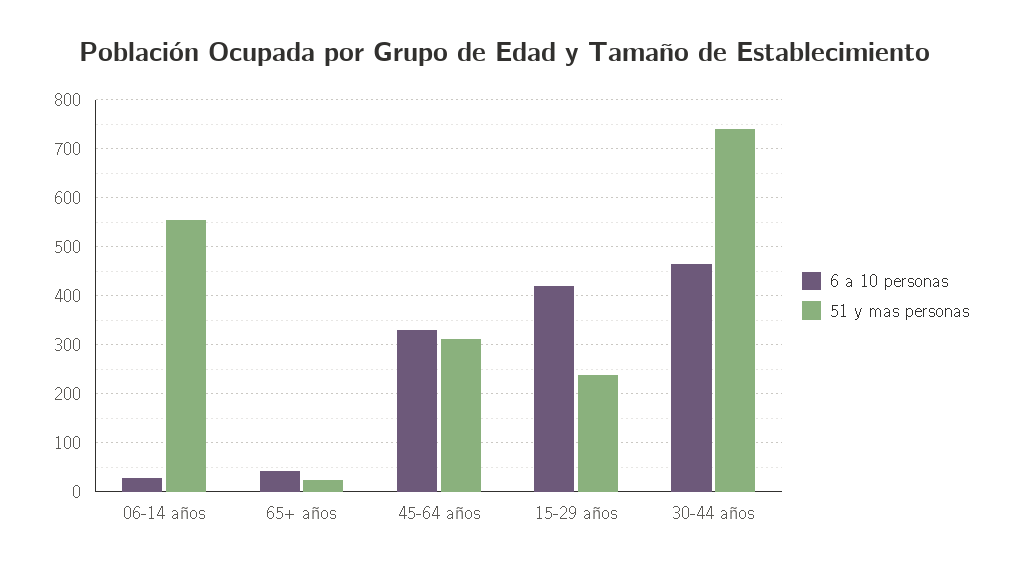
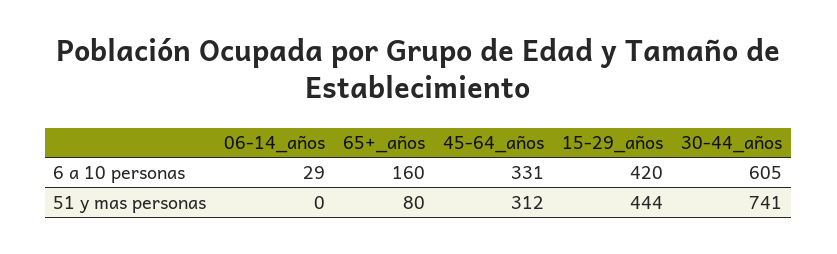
  {
    "6 a 10 personas": {
      "06-14 años": 29,
-     "65+ años": 40,
+     "65+ años": 160,
      "45-64 años": 331,
      "15-29 años": 420,
-     "30-44 años": 460
+     "30-44 años": 605
    },
    "51 y mas personas": {
-     "06-14 años": 560,
+     "06-14 años": 0,
-     "65+ años": 20,
+     "65+ años": 80,
      "45-64 años": 312,
-     "15-29 años": 240,
+     "15-29 años": 444,
      "30-44 años": 741
    }
  }

